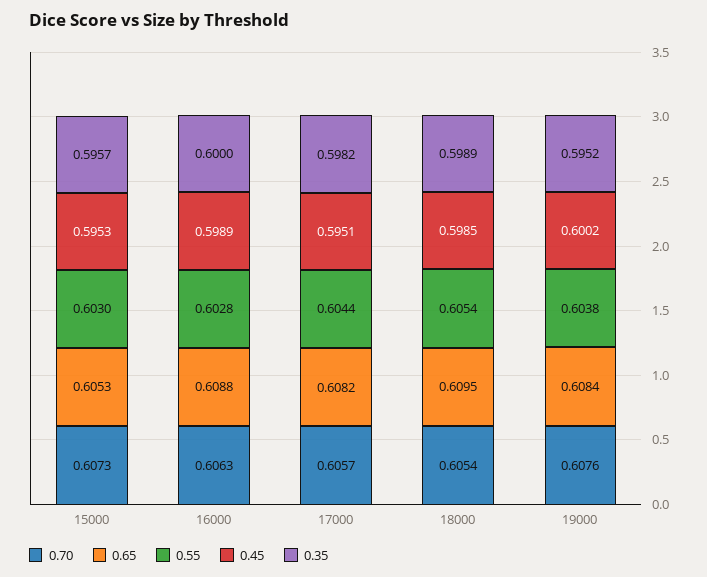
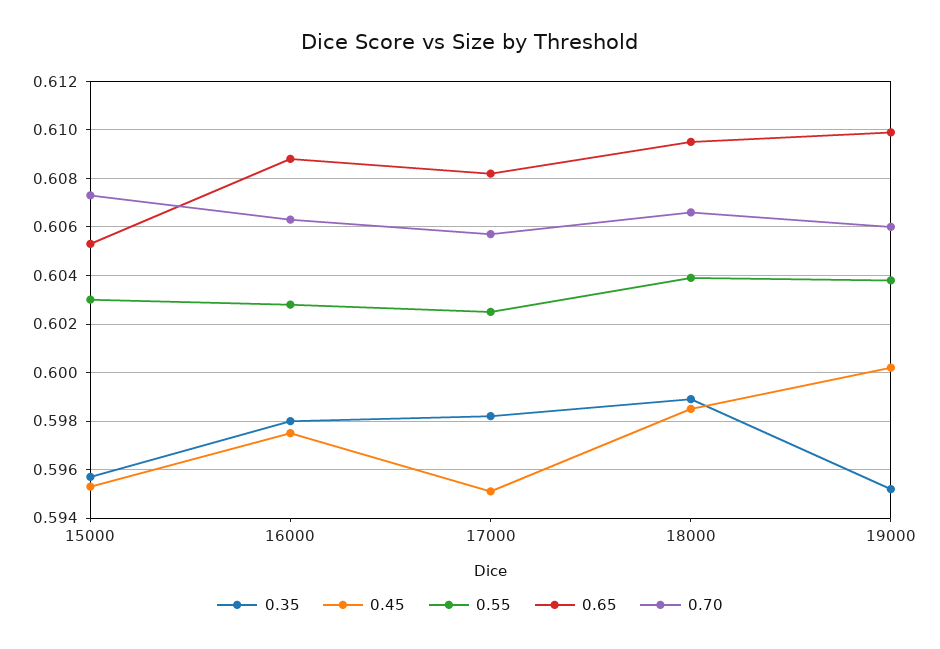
  {
    "0.70": {
      "15000": 0.6073,
      "16000": 0.6063,
      "17000": 0.6057,
-     "18000": 0.6054,
+     "18000": 0.6065,
-     "19000": 0.6076
+     "19000": 0.606
    },
    "0.65": {
      "15000": 0.6053,
      "16000": 0.6088,
      "17000": 0.6082,
      "18000": 0.6095,
-     "19000": 0.6084
+     "19000": 0.61
    },
    "0.55": {
      "15000": 0.603,
      "16000": 0.6028,
-     "17000": 0.6044,
+     "17000": 0.6025,
-     "18000": 0.6054,
+     "18000": 0.604,
      "19000": 0.6038
    },
    "0.45": {
      "15000": 0.5953,
-     "16000": 0.5989,
+     "16000": 0.5975,
      "17000": 0.5951,
      "18000": 0.5985,
      "19000": 0.6002
    },
    "0.35": {
      "15000": 0.5957,
-     "16000": 0.6,
+     "16000": 0.598,
      "17000": 0.5982,
      "18000": 0.5989,
      "19000": 0.5952
    }
  }

